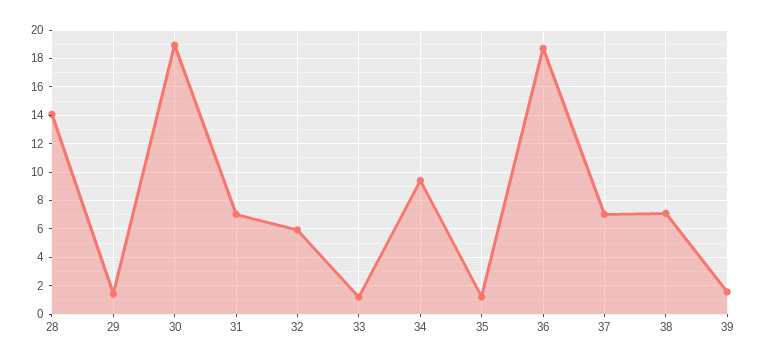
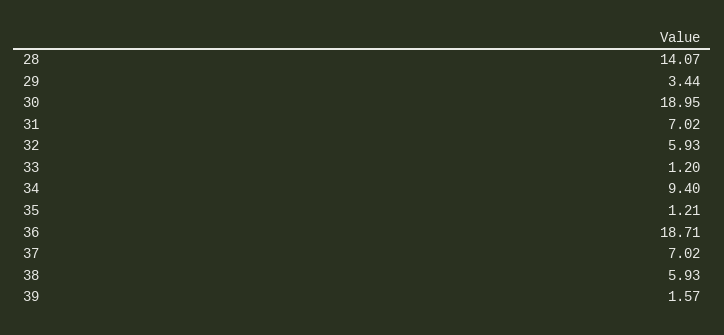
  {
    "28": 14.07,
-   "29": 1.5,
+   "29": 3.44,
    "30": 18.95,
    "31": 7.02,
    "32": 5.93,
    "33": 1.2,
    "34": 9.4,
    "35": 1.21,
    "36": 18.71,
    "37": 7.02,
-   "38": 7,
+   "38": 5.93,
    "39": 1.57
  }

